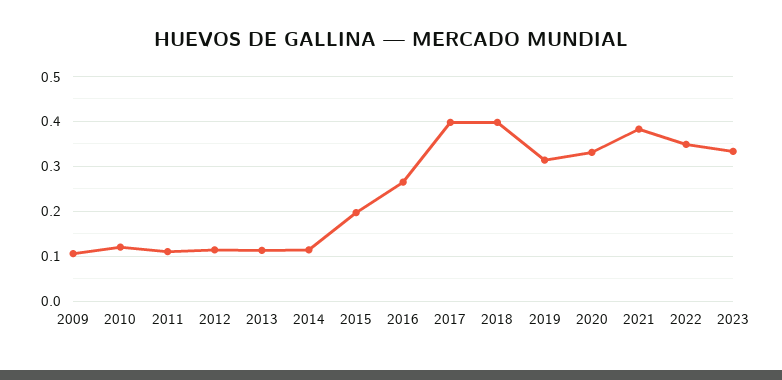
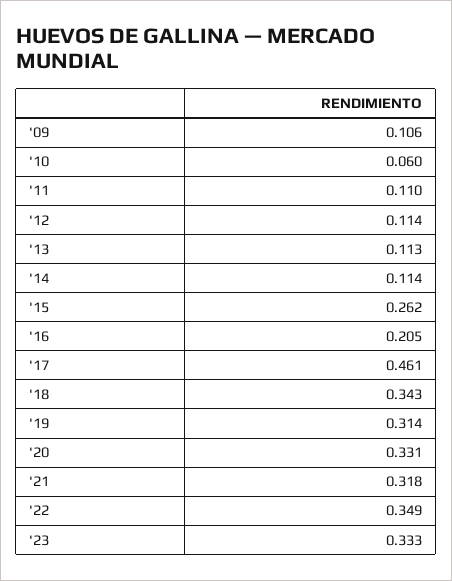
  {
    "2009": 0.106,
-   "2010": 0.12,
+   "2010": 0.06,
    "2011": 0.11,
    "2012": 0.114,
    "2013": 0.113,
    "2014": 0.114,
-   "2015": 0.2,
+   "2015": 0.262,
-   "2016": 0.26,
+   "2016": 0.205,
-   "2017": 0.4,
+   "2017": 0.461,
-   "2018": 0.4,
+   "2018": 0.343,
    "2019": 0.314,
    "2020": 0.331,
-   "2021": 0.38,
+   "2021": 0.318,
    "2022": 0.349,
    "2023": 0.333
  }

